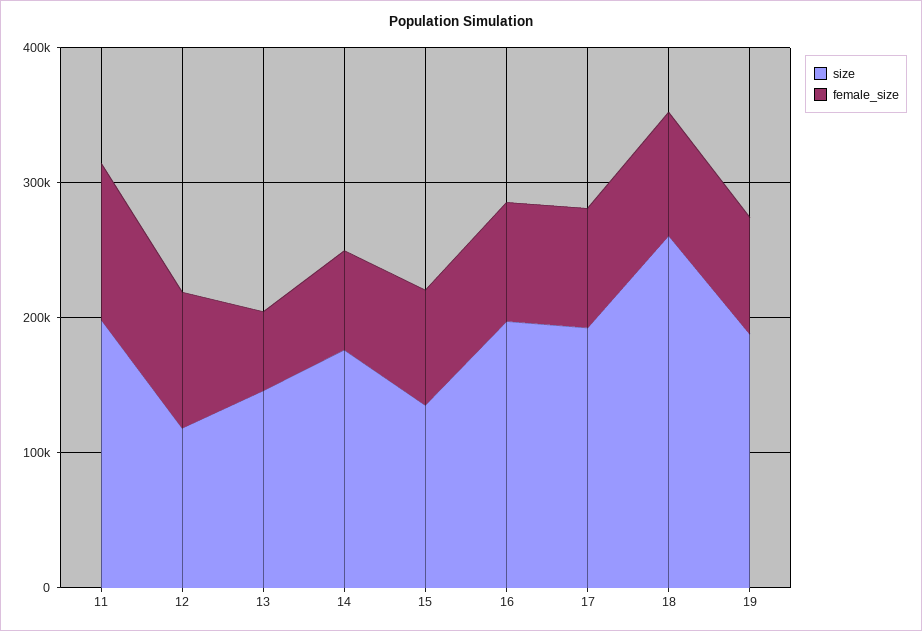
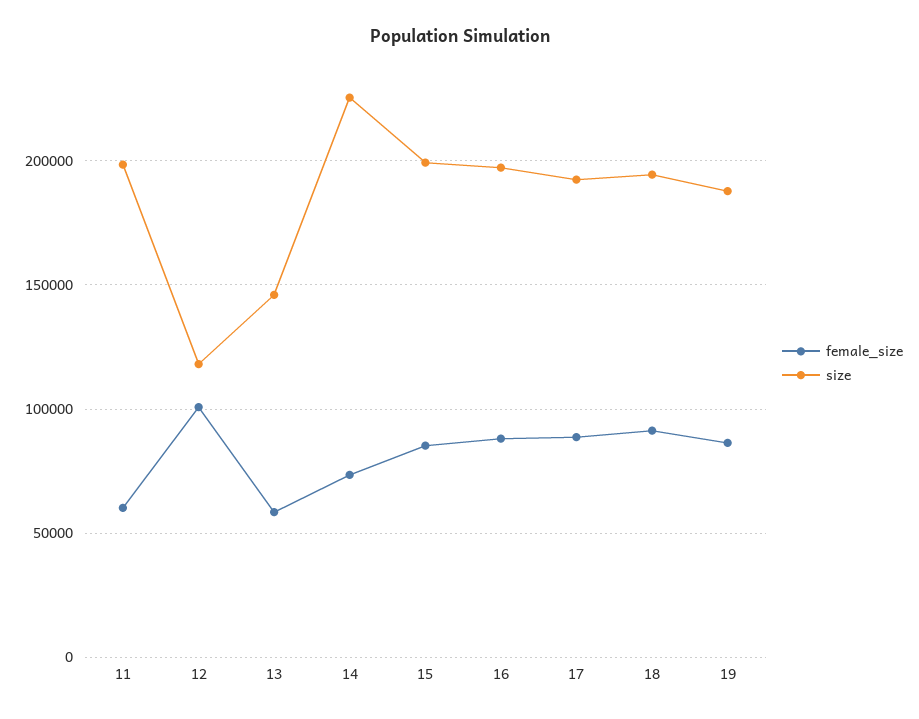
  {
    "size": {
      "11": 200000,
      "12": 120000,
      "13": 145000,
-     "14": 180000,
+     "14": 225000,
-     "15": 140000,
+     "15": 200000,
      "16": 195000,
      "17": 190000,
-     "18": 260000,
+     "18": 195000,
      "19": 190000
    },
    "female_size": {
-     "11": 120000,
+     "11": 60000,
      "12": 100000,
      "13": 60000,
      "14": 75000,
      "15": 85000,
      "16": 90000,
      "17": 90000,
      "18": 90000,
      "19": 85000
    }
  }

